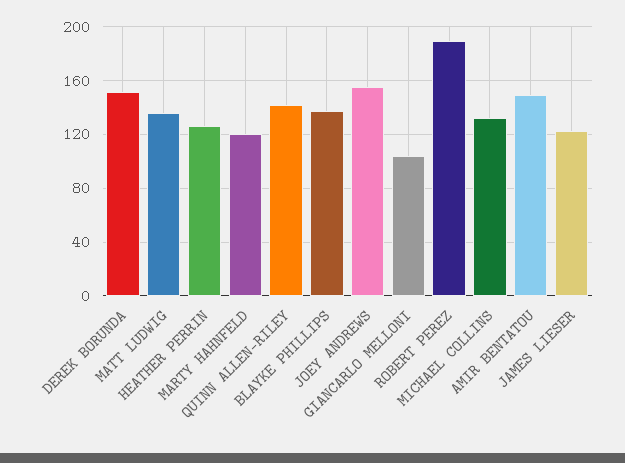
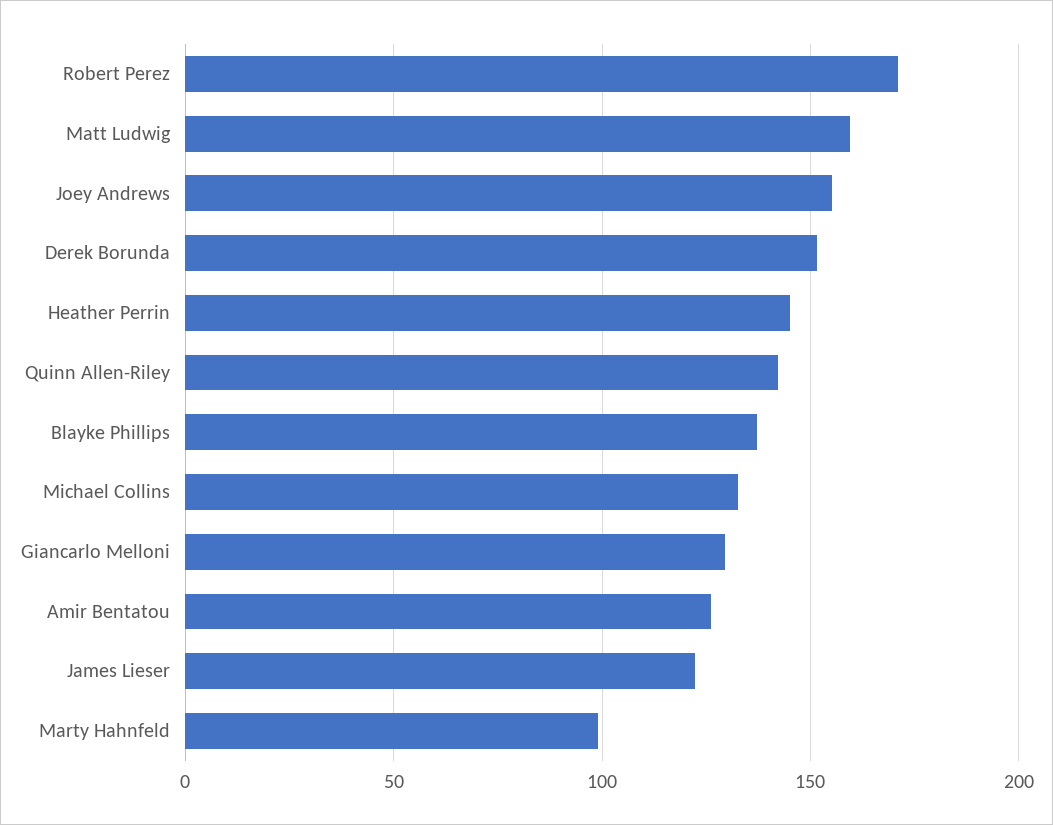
  {
    "DEREK BORUNDA": 150,
-   "MATT LUDWIG": 135,
+   "MATT LUDWIG": 160,
-   "HEATHER PERRIN": 125,
+   "HEATHER PERRIN": 145,
-   "MARTY HAHNFELD": 120,
+   "MARTY HAHNFELD": 100,
    "QUINN ALLEN-RILEY": 140,
    "BLAYKE PHILLIPS": 135,
    "JOEY ANDREWS": 155,
-   "GIANCARLO MELLONI": 105,
+   "GIANCARLO MELLONI": 130,
-   "ROBERT PEREZ": 190,
+   "ROBERT PEREZ": 170,
    "MICHAEL COLLINS": 135,
-   "AMIR BENTATOU": 150,
+   "AMIR BENTATOU": 125,
    "JAMES LIESER": 120
  }

